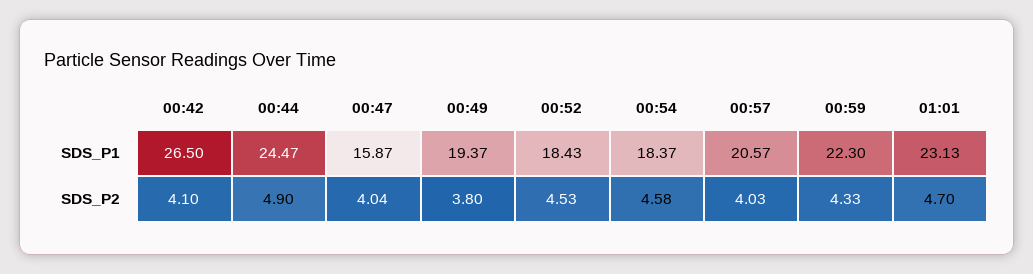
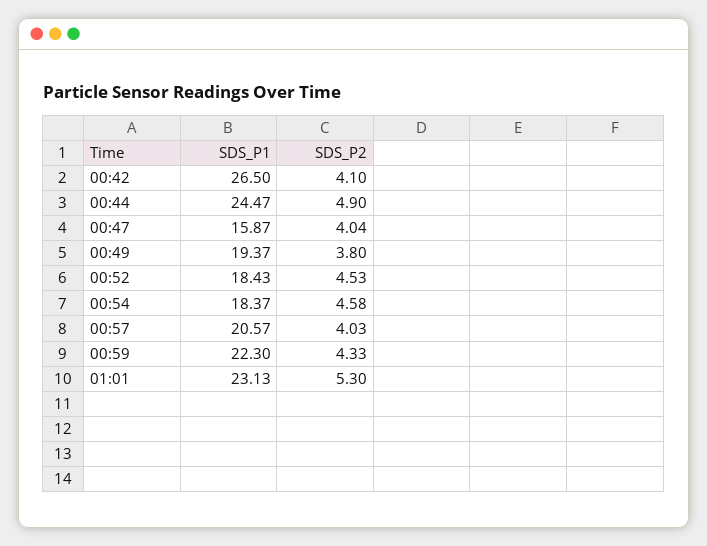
  {
    "00:42": {
      "SDS_P1": 26.5,
      "SDS_P2": 4.1
    },
    "00:44": {
      "SDS_P1": 24.47,
      "SDS_P2": 4.9
    },
    "00:47": {
      "SDS_P1": 15.87,
      "SDS_P2": 4.04
    },
    "00:49": {
      "SDS_P1": 19.37,
      "SDS_P2": 3.8
    },
    "00:52": {
      "SDS_P1": 18.43,
      "SDS_P2": 4.53
    },
    "00:54": {
      "SDS_P1": 18.37,
      "SDS_P2": 4.58
    },
    "00:57": {
      "SDS_P1": 20.57,
      "SDS_P2": 4.03
    },
    "00:59": {
      "SDS_P1": 22.3,
      "SDS_P2": 4.33
    },
    "01:01": {
      "SDS_P1": 23.13,
-     "SDS_P2": 4.7
+     "SDS_P2": 5.3
    }
  }

